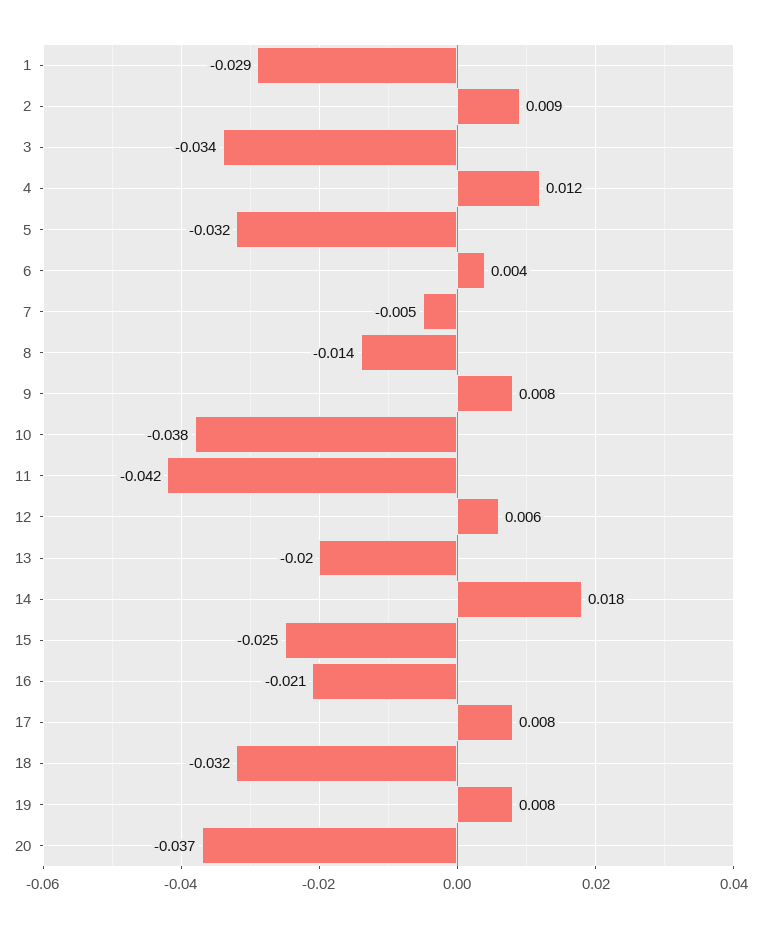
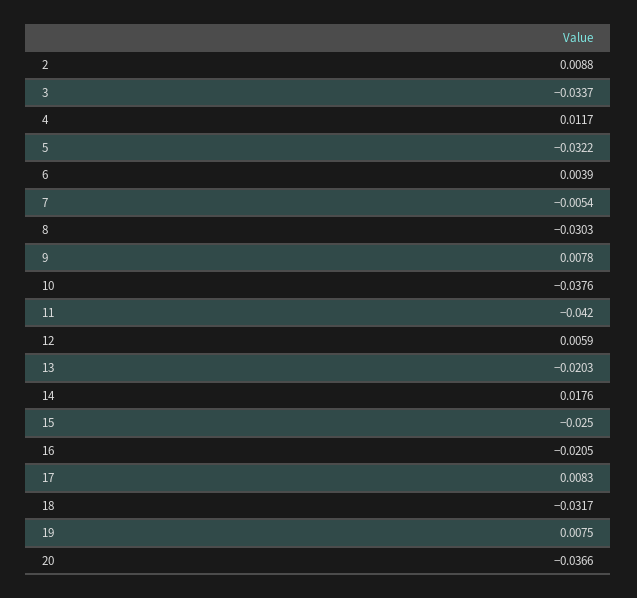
  {
-   "1": -0.029,
    "2": 0.0088,
    "3": -0.0337,
    "4": 0.0117,
    "5": -0.0322,
    "6": 0.0039,
    "7": -0.0054,
-   "8": -0.014,
+   "8": -0.0303,
    "9": 0.0078,
    "10": -0.0376,
    "11": -0.042,
    "12": 0.0059,
    "13": -0.0203,
    "14": 0.0176,
    "15": -0.025,
    "16": -0.0205,
    "17": 0.0083,
    "18": -0.0317,
    "19": 0.0075,
    "20": -0.0366
  }

